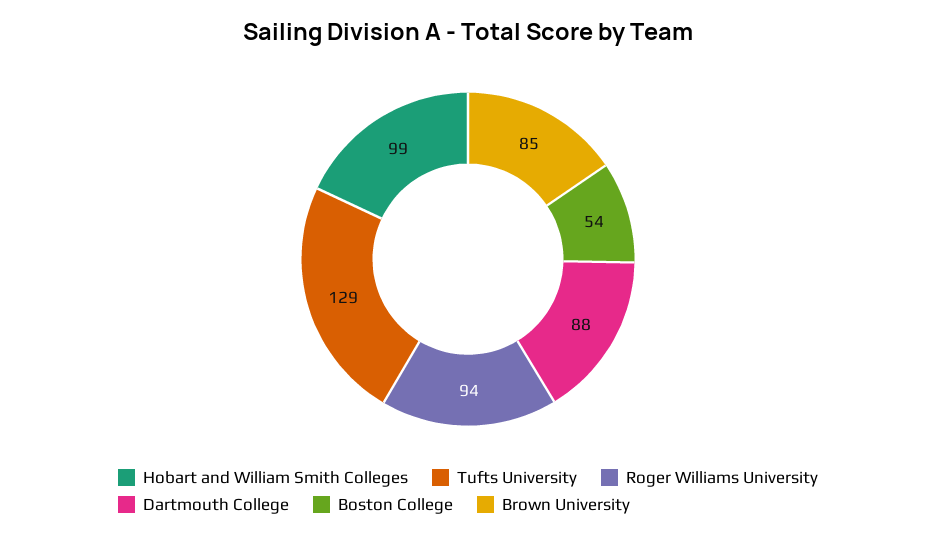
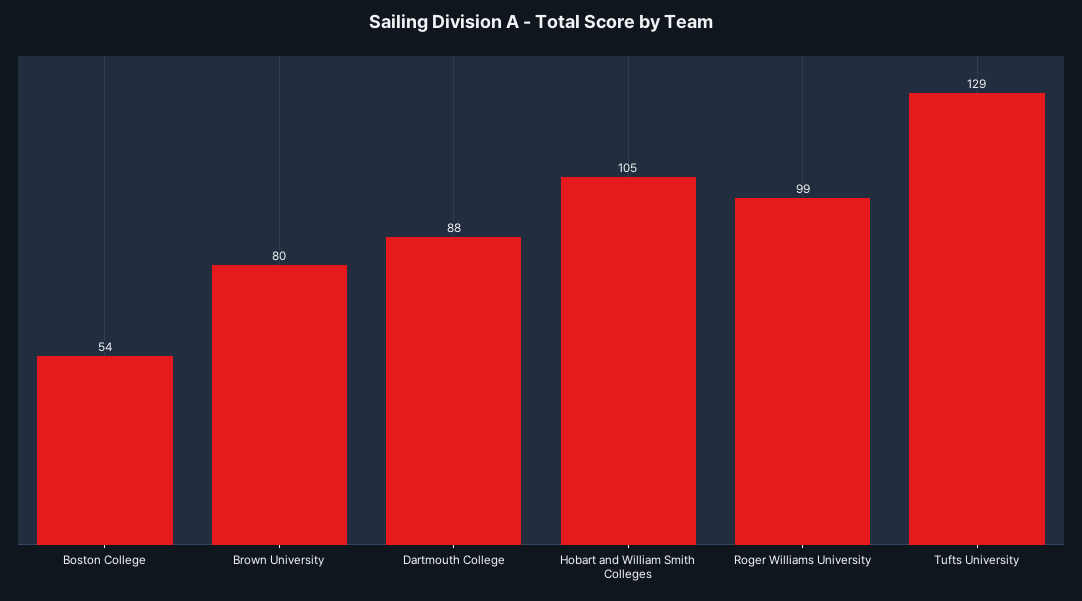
  {
-   "Hobart and William Smith Colleges": 99,
+   "Hobart and William Smith Colleges": 105,
    "Tufts University": 129,
-   "Roger Williams University": 94,
+   "Roger Williams University": 99,
    "Dartmouth College": 88,
    "Boston College": 54,
-   "Brown University": 85
+   "Brown University": 80
  }

